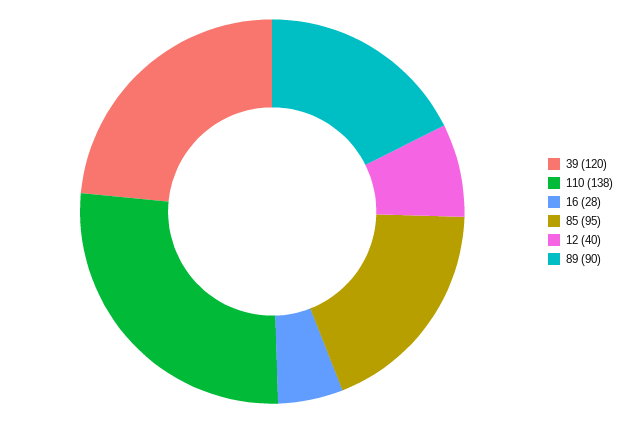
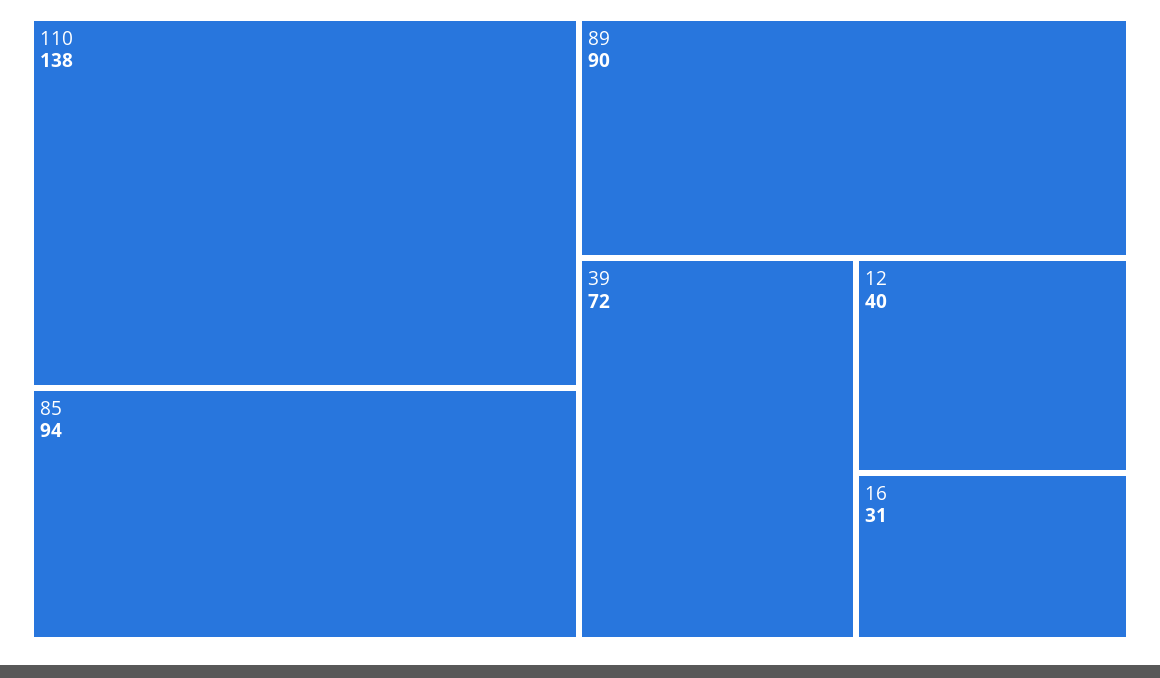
  {
-   "39": 120,
+   "39": 72,
    "110": 138,
-   "16": 28,
+   "16": 31,
-   "85": 95,
+   "85": 94,
    "12": 40,
    "89": 90
  }

